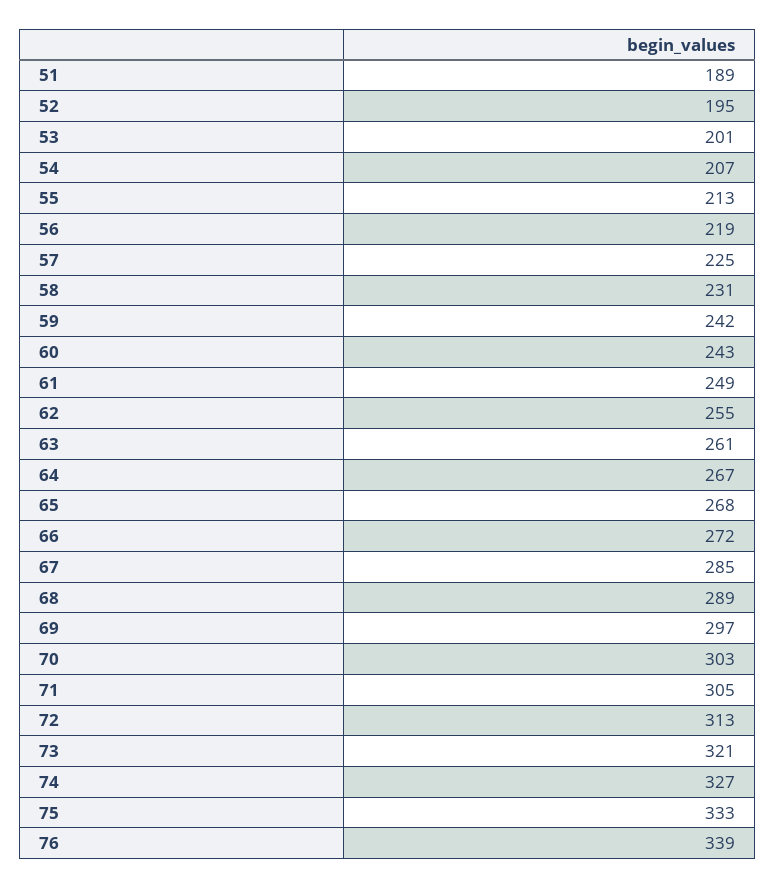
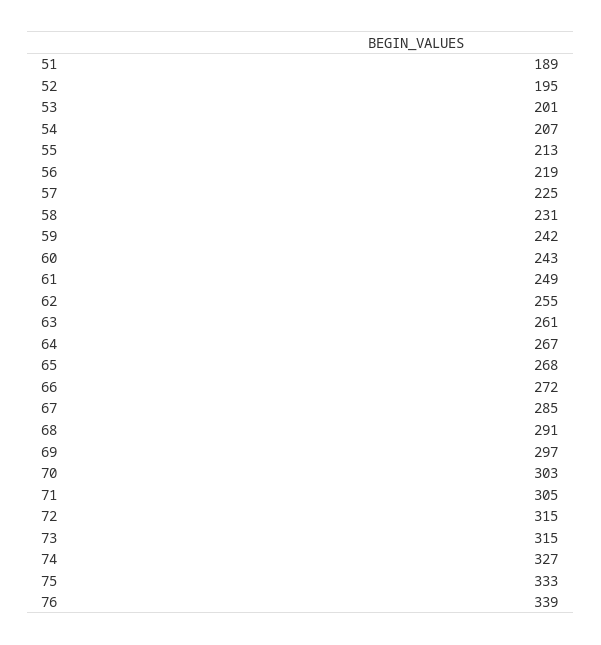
  {
    "51": 189,
    "52": 195,
    "53": 201,
    "54": 207,
    "55": 213,
    "56": 219,
    "57": 225,
    "58": 231,
    "59": 242,
    "60": 243,
    "61": 249,
    "62": 255,
    "63": 261,
    "64": 267,
    "65": 268,
    "66": 272,
    "67": 285,
-   "68": 289,
+   "68": 291,
    "69": 297,
    "70": 303,
    "71": 305,
-   "72": 313,
+   "72": 315,
-   "73": 321,
+   "73": 315,
    "74": 327,
    "75": 333,
    "76": 339
  }

